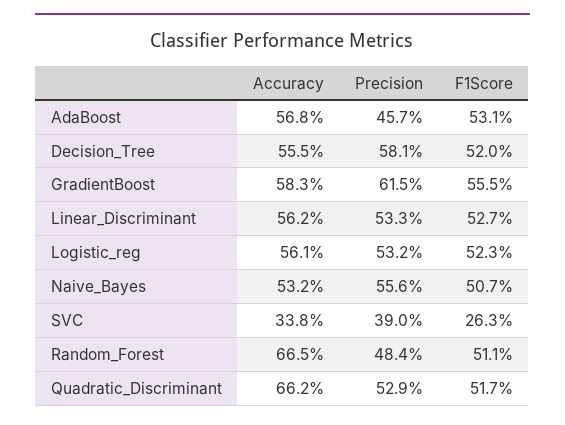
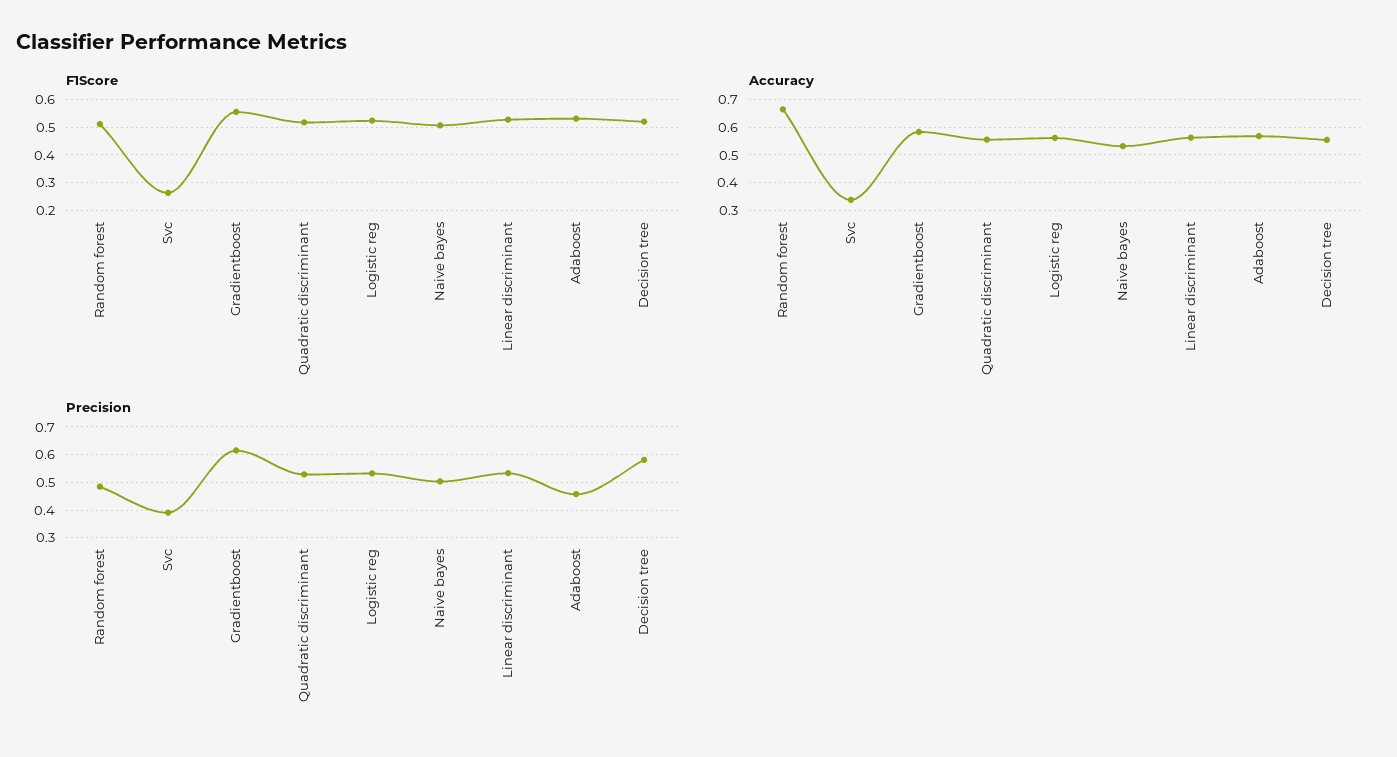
  {
    "Accuracy": {
      "AdaBoost": 0.568,
      "Decision_Tree": 0.555,
      "GradientBoost": 0.583,
      "Linear_Discriminant": 0.562,
      "Logistic_reg": 0.561,
      "Naive_Bayes": 0.532,
      "SVC": 0.338,
      "Random_Forest": 0.665,
-     "Quadratic_Discriminant": 0.662
+     "Quadratic_Discriminant": 0.55
    },
    "Precision": {
      "AdaBoost": 0.457,
      "Decision_Tree": 0.581,
      "GradientBoost": 0.615,
      "Linear_Discriminant": 0.533,
      "Logistic_reg": 0.532,
-     "Naive_Bayes": 0.556,
+     "Naive_Bayes": 0.5,
      "SVC": 0.39,
      "Random_Forest": 0.484,
      "Quadratic_Discriminant": 0.529
    },
    "F1Score": {
      "AdaBoost": 0.531,
      "Decision_Tree": 0.52,
      "GradientBoost": 0.555,
      "Linear_Discriminant": 0.527,
      "Logistic_reg": 0.523,
      "Naive_Bayes": 0.507,
      "SVC": 0.263,
      "Random_Forest": 0.511,
      "Quadratic_Discriminant": 0.517
    }
  }

